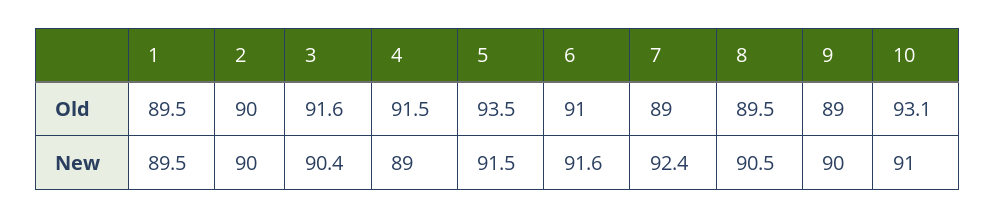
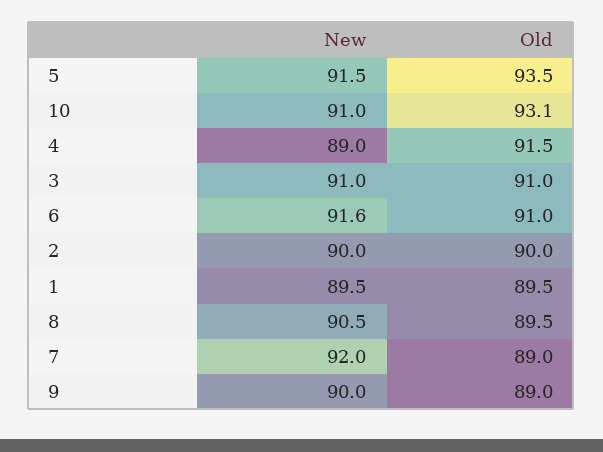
  {
    "1": {
      "Old": 89.5,
      "New": 89.5
    },
    "2": {
      "Old": 90,
      "New": 90
    },
    "3": {
-     "Old": 91.6,
+     "Old": 91,
-     "New": 90.4
+     "New": 91
    },
    "4": {
      "Old": 91.5,
      "New": 89
    },
    "5": {
      "Old": 93.5,
      "New": 91.5
    },
    "6": {
      "Old": 91,
      "New": 91.6
    },
    "7": {
      "Old": 89,
-     "New": 92.4
+     "New": 92
    },
    "8": {
      "Old": 89.5,
      "New": 90.5
    },
    "9": {
      "Old": 89,
      "New": 90
    },
    "10": {
      "Old": 93.1,
      "New": 91
    }
  }

